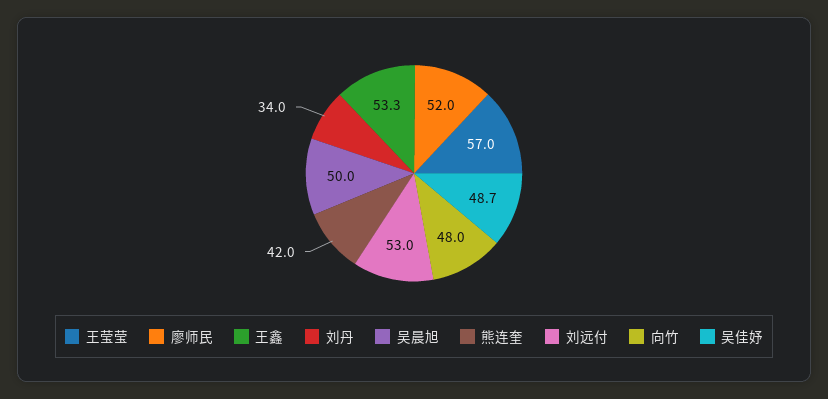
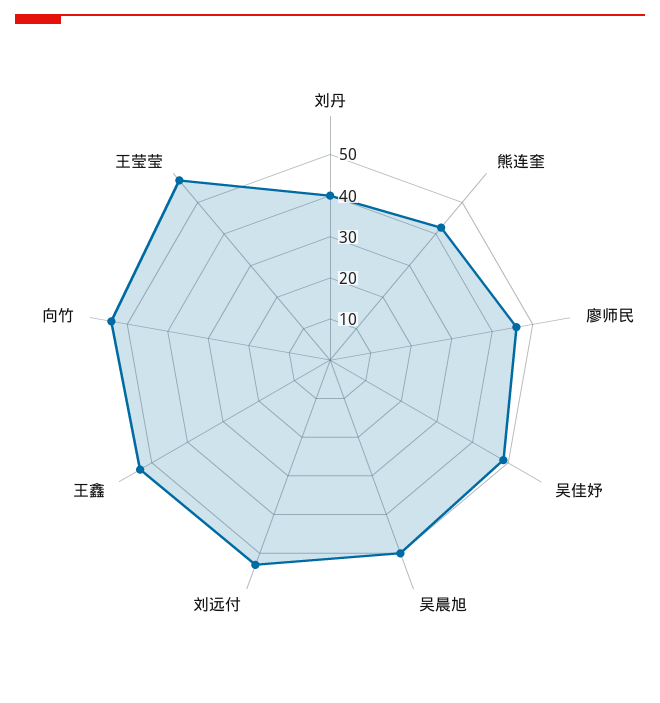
  {
    "王莹莹": 57,
-   "廖师民": 52,
+   "廖师民": 46,
    "王鑫": 53.3,
-   "刘丹": 34,
+   "刘丹": 40,
    "吴晨旭": 50,
    "熊连奎": 42,
    "刘远付": 53,
-   "向竹": 48,
+   "向竹": 54,
    "吴佳妤": 48.7
  }

